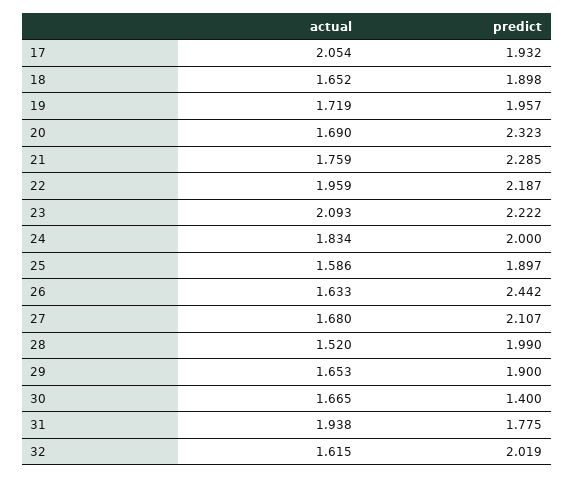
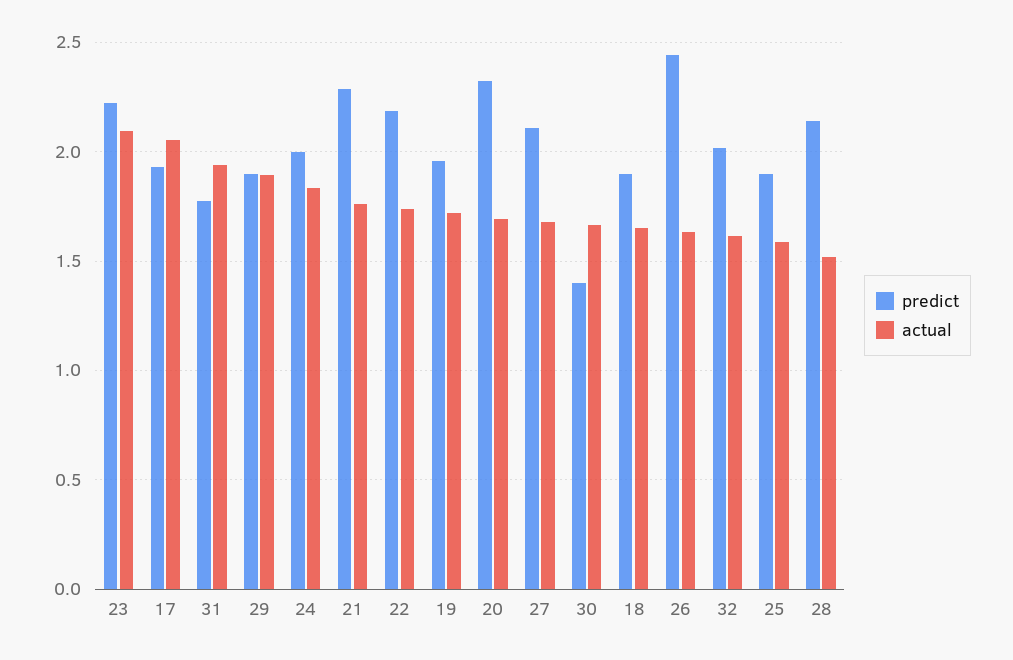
  {
    "actual": {
      "17": 2.054,
      "18": 1.652,
      "19": 1.719,
      "20": 1.69,
      "21": 1.759,
-     "22": 1.959,
+     "22": 1.75,
      "23": 2.093,
      "24": 1.834,
      "25": 1.586,
      "26": 1.633,
      "27": 1.68,
      "28": 1.52,
-     "29": 1.653,
+     "29": 1.9,
      "30": 1.665,
      "31": 1.938,
      "32": 1.615
    },
    "predict": {
      "17": 1.932,
      "18": 1.898,
      "19": 1.957,
      "20": 2.323,
      "21": 2.285,
      "22": 2.187,
      "23": 2.222,
      "24": 2,
      "25": 1.897,
      "26": 2.442,
      "27": 2.107,
-     "28": 1.99,
+     "28": 2.15,
      "29": 1.9,
      "30": 1.4,
      "31": 1.775,
      "32": 2.019
    }
  }

